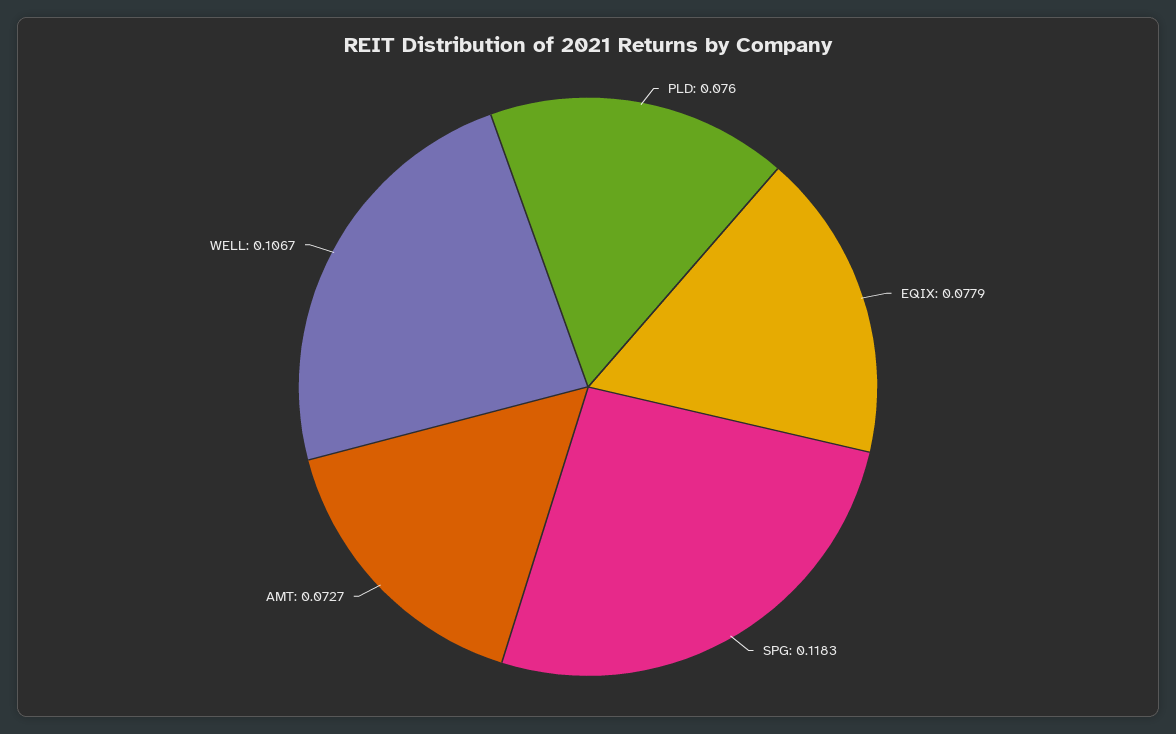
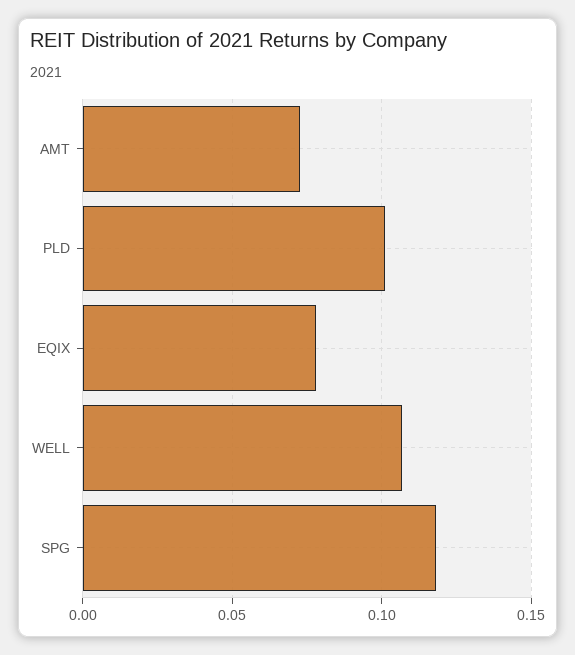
  {
-   "PLD": 0.076,
+   "PLD": 0.1,
    "EQIX": 0.0779,
    "SPG": 0.1183,
    "AMT": 0.0727,
    "WELL": 0.1067
  }

